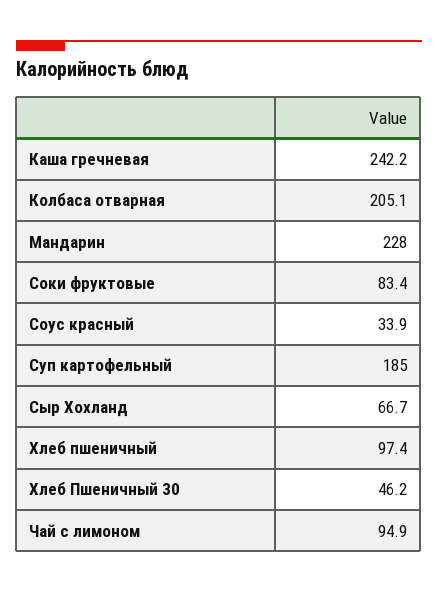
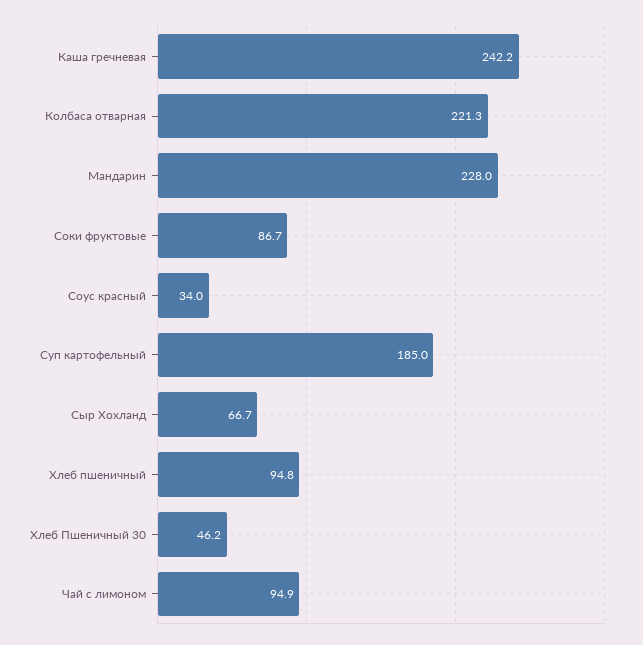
  {
    "Каша гречневая": 242.2,
-   "Колбаса отварная": 205.1,
+   "Колбаса отварная": 221.3,
    "Мандарин": 228,
-   "Соки фруктовые": 83.4,
+   "Соки фруктовые": 86.7,
-   "Соус красный": 33.9,
+   "Соус красный": 34,
    "Суп картофельный": 185,
    "Сыр Хохланд": 66.7,
-   "Хлеб пшеничный": 97.4,
+   "Хлеб пшеничный": 94.8,
    "Хлеб Пшеничный 30": 46.2,
    "Чай с лимоном": 94.9
  }

